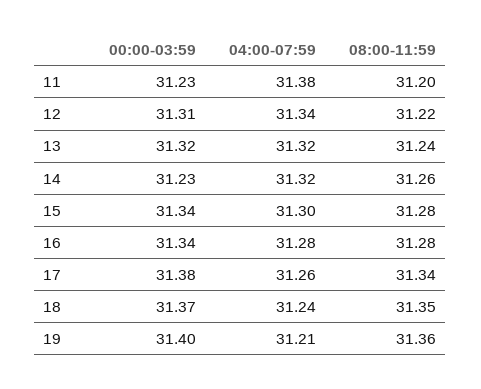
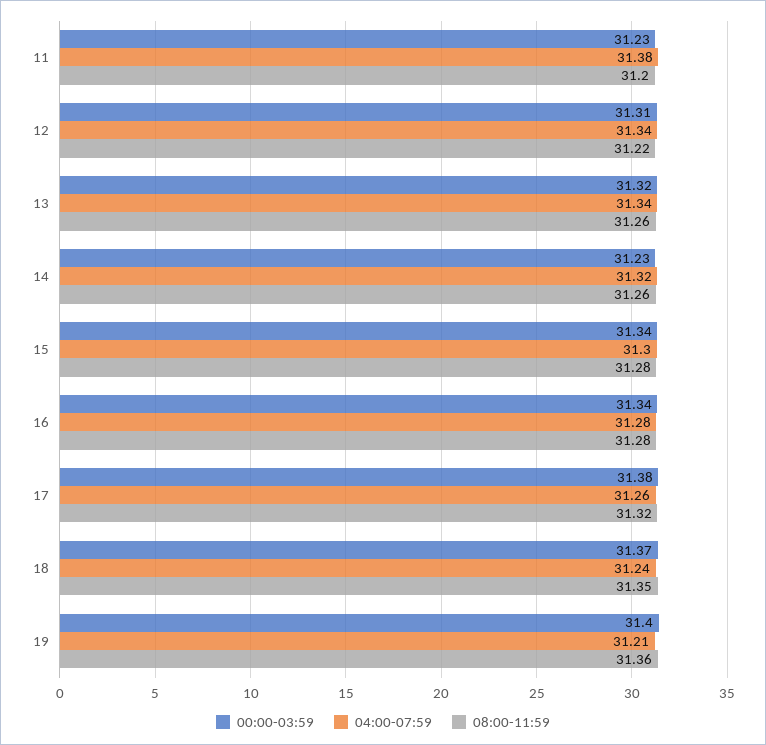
  {
    "00:00-03:59": {
      "11": 31.23,
      "12": 31.31,
      "13": 31.32,
      "14": 31.23,
      "15": 31.34,
      "16": 31.34,
      "17": 31.38,
      "18": 31.37,
      "19": 31.4
    },
    "04:00-07:59": {
      "11": 31.38,
      "12": 31.34,
-     "13": 31.32,
+     "13": 31.34,
      "14": 31.32,
      "15": 31.3,
      "16": 31.28,
      "17": 31.26,
      "18": 31.24,
      "19": 31.21
    },
    "08:00-11:59": {
      "11": 31.2,
      "12": 31.22,
-     "13": 31.24,
+     "13": 31.26,
      "14": 31.26,
      "15": 31.28,
      "16": 31.28,
-     "17": 31.34,
+     "17": 31.32,
      "18": 31.35,
      "19": 31.36
    }
  }

